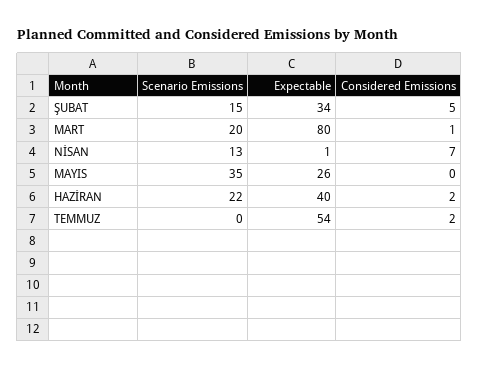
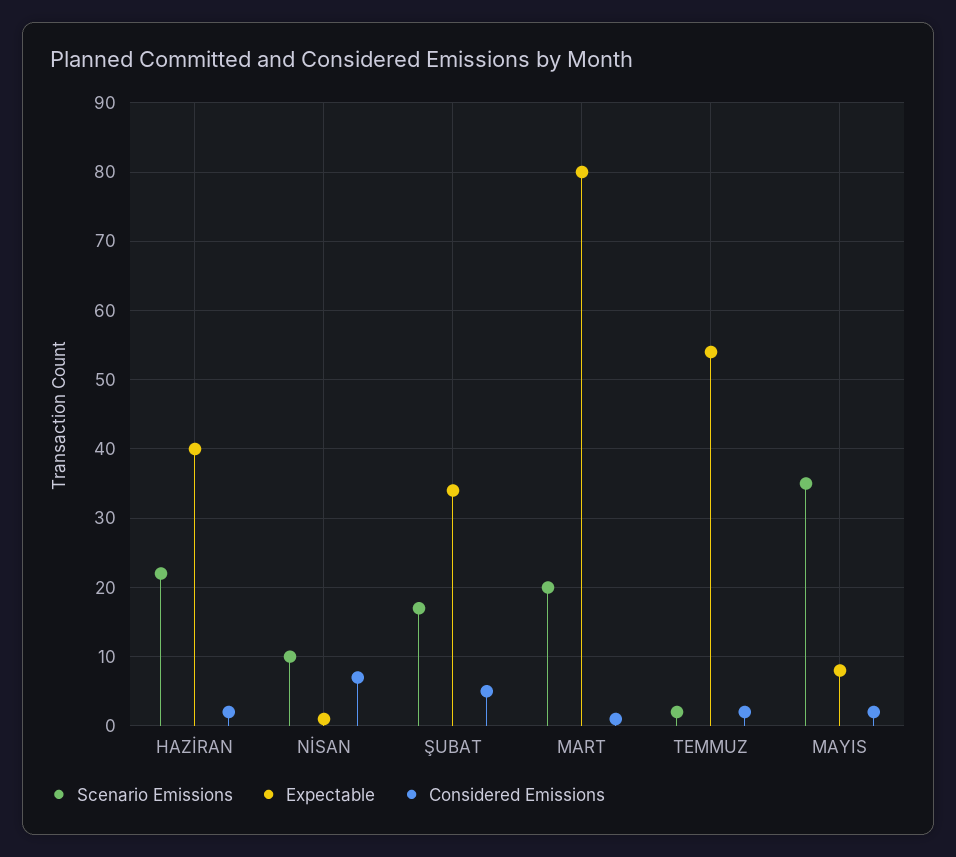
  {
    "Scenario Emissions": {
-     "ŞUBAT": 15,
+     "ŞUBAT": 17,
      "MART": 20,
-     "NİSAN": 13,
+     "NİSAN": 10,
      "MAYIS": 35,
      "HAZİRAN": 22,
-     "TEMMUZ": 0
+     "TEMMUZ": 2
    },
    "Expectable": {
      "ŞUBAT": 34,
      "MART": 80,
      "NİSAN": 1,
-     "MAYIS": 26,
+     "MAYIS": 8,
      "HAZİRAN": 40,
      "TEMMUZ": 54
    },
    "Considered Emissions": {
      "ŞUBAT": 5,
      "MART": 1,
      "NİSAN": 7,
-     "MAYIS": 0,
+     "MAYIS": 2,
      "HAZİRAN": 2,
      "TEMMUZ": 2
    }
  }

